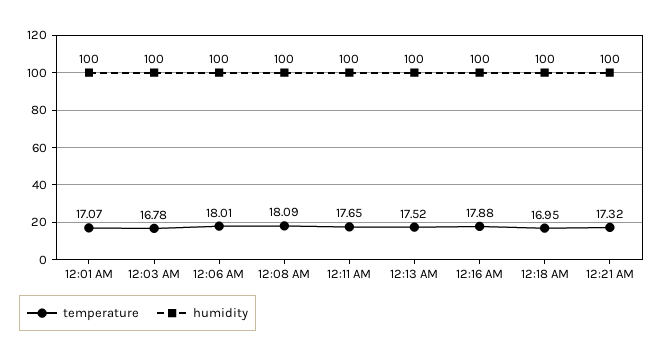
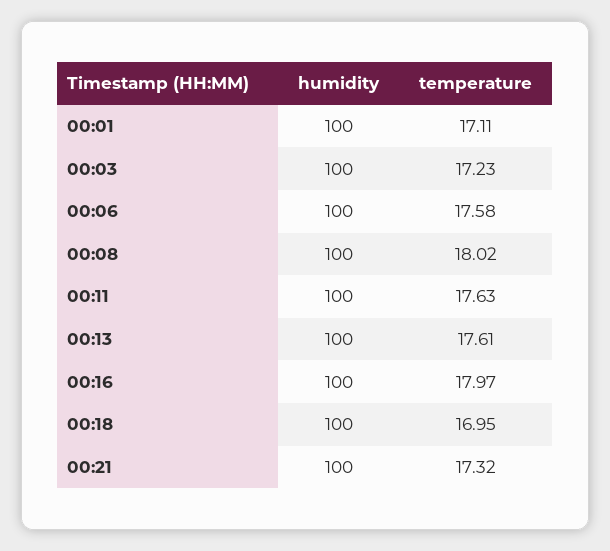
  {
    "temperature": {
-     "12:01 AM": 17.07,
+     "12:01 AM": 17.11,
-     "12:03 AM": 16.78,
+     "12:03 AM": 17.23,
-     "12:06 AM": 18.01,
+     "12:06 AM": 17.58,
-     "12:08 AM": 18.09,
+     "12:08 AM": 18.02,
-     "12:11 AM": 17.65,
+     "12:11 AM": 17.63,
-     "12:13 AM": 17.52,
+     "12:13 AM": 17.61,
-     "12:16 AM": 17.88,
+     "12:16 AM": 17.97,
      "12:18 AM": 16.95,
      "12:21 AM": 17.32
    },
    "humidity": {
      "12:01 AM": 100,
      "12:03 AM": 100,
      "12:06 AM": 100,
      "12:08 AM": 100,
      "12:11 AM": 100,
      "12:13 AM": 100,
      "12:16 AM": 100,
      "12:18 AM": 100,
      "12:21 AM": 100
    }
  }

